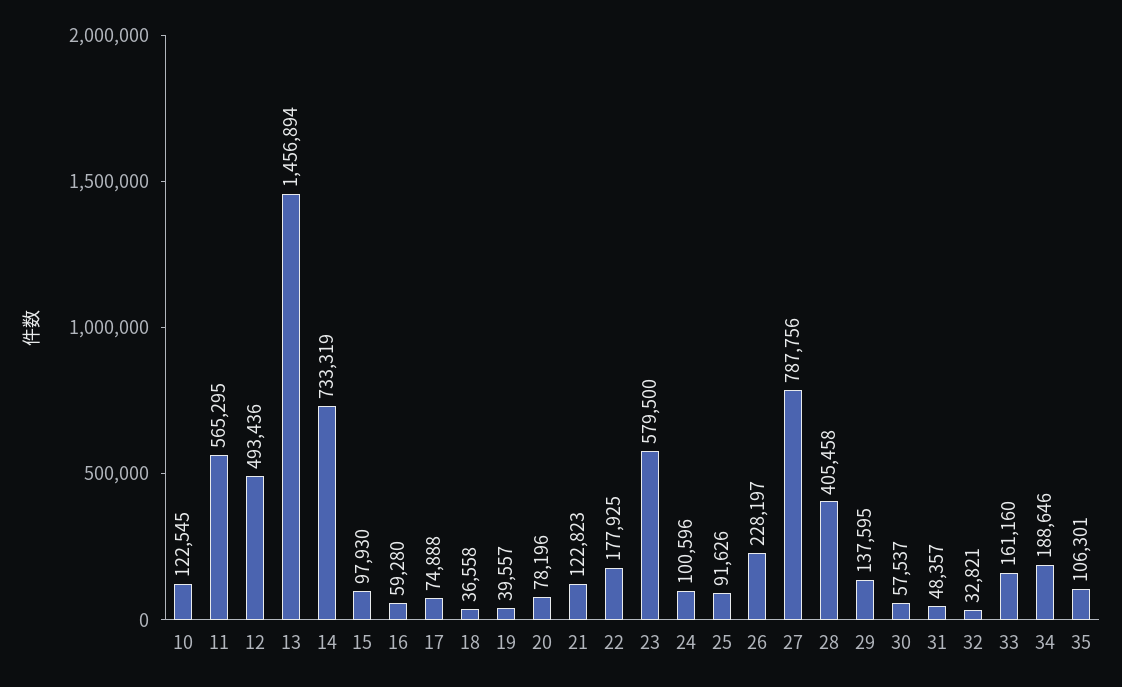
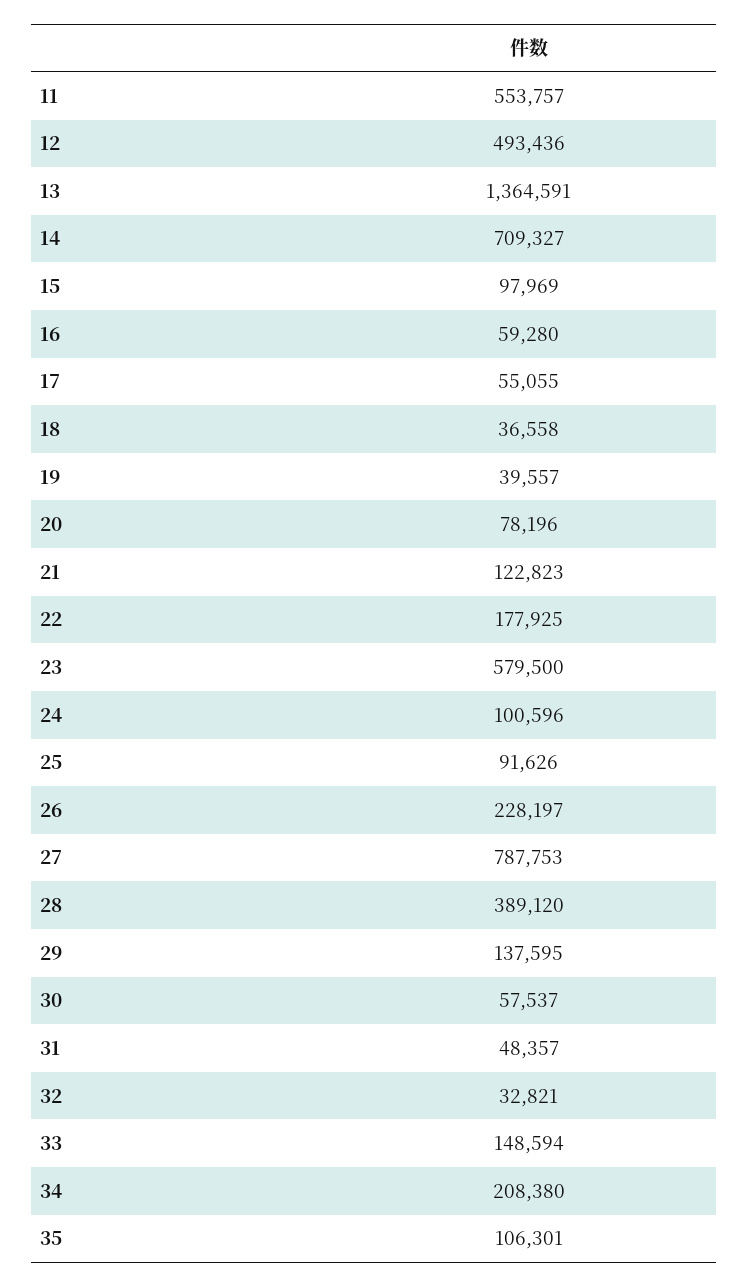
  {
-   "10": 122545,
-   "11": 565295,
+   "11": 553757,
    "12": 493436,
-   "13": 1456894,
+   "13": 1364591,
-   "14": 733319,
+   "14": 709327,
-   "15": 97930,
+   "15": 97969,
    "16": 59280,
-   "17": 74888,
+   "17": 55055,
    "18": 36558,
    "19": 39557,
    "20": 78196,
    "21": 122823,
    "22": 177925,
    "23": 579500,
    "24": 100596,
    "25": 91626,
    "26": 228197,
-   "27": 787756,
+   "27": 787753,
-   "28": 405458,
+   "28": 389120,
    "29": 137595,
    "30": 57537,
    "31": 48357,
    "32": 32821,
-   "33": 161160,
+   "33": 148594,
-   "34": 188646,
+   "34": 208380,
    "35": 106301
  }

